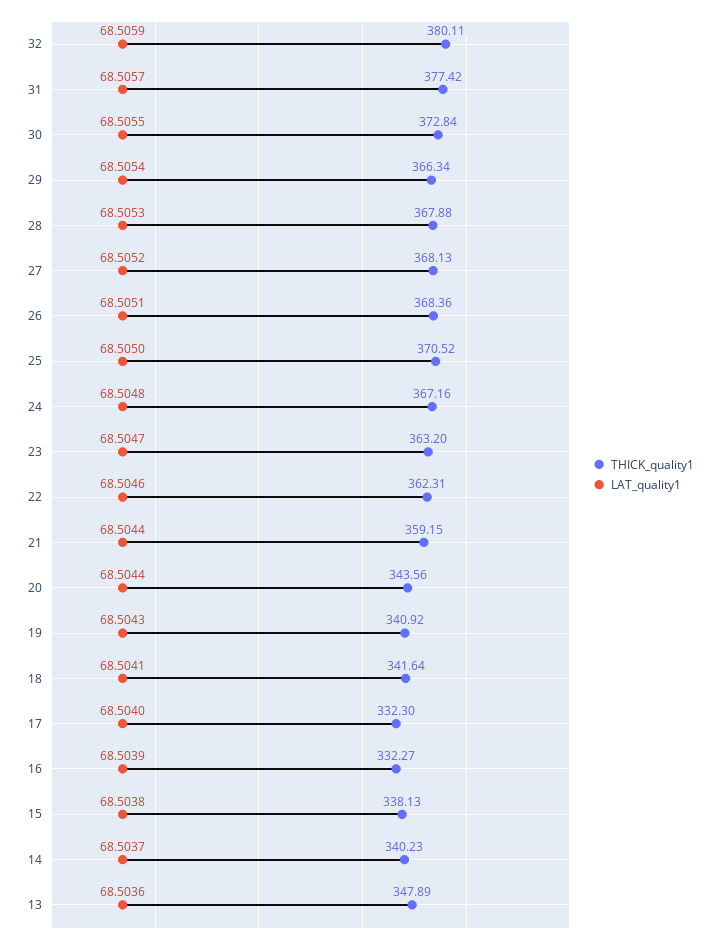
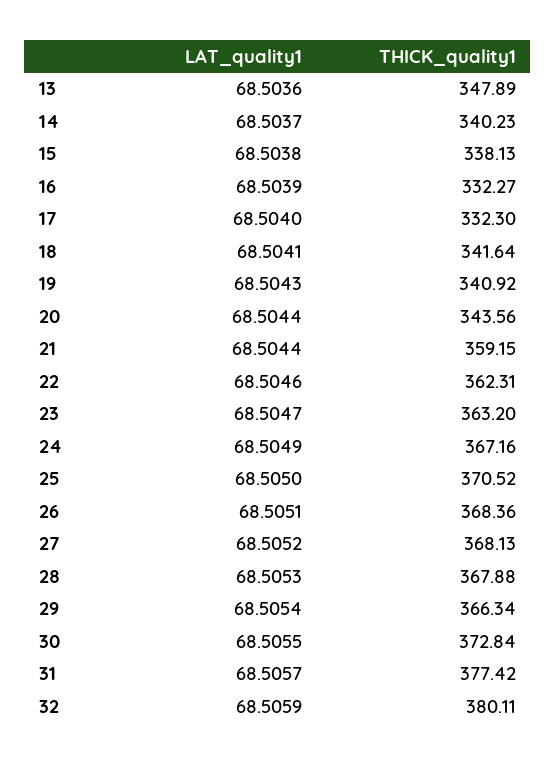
  {
    "THICK_quality1": {
      "32": 380.11,
      "31": 377.42,
      "30": 372.84,
      "29": 366.34,
      "28": 367.88,
      "27": 368.13,
      "26": 368.36,
      "25": 370.52,
      "24": 367.16,
      "23": 363.2,
      "22": 362.31,
      "21": 359.15,
      "20": 343.56,
      "19": 340.92,
      "18": 341.64,
      "17": 332.3,
      "16": 332.27,
      "15": 338.13,
      "14": 340.23,
      "13": 347.89
    },
    "LAT_quality1": {
      "32": 68.5059,
      "31": 68.5057,
      "30": 68.5055,
      "29": 68.5054,
      "28": 68.5053,
      "27": 68.5052,
      "26": 68.5051,
      "25": 68.505,
-     "24": 68.5048,
+     "24": 68.5049,
      "23": 68.5047,
      "22": 68.5046,
      "21": 68.5044,
      "20": 68.5044,
      "19": 68.5043,
      "18": 68.5041,
      "17": 68.504,
      "16": 68.5039,
      "15": 68.5038,
      "14": 68.5037,
      "13": 68.5036
    }
  }

